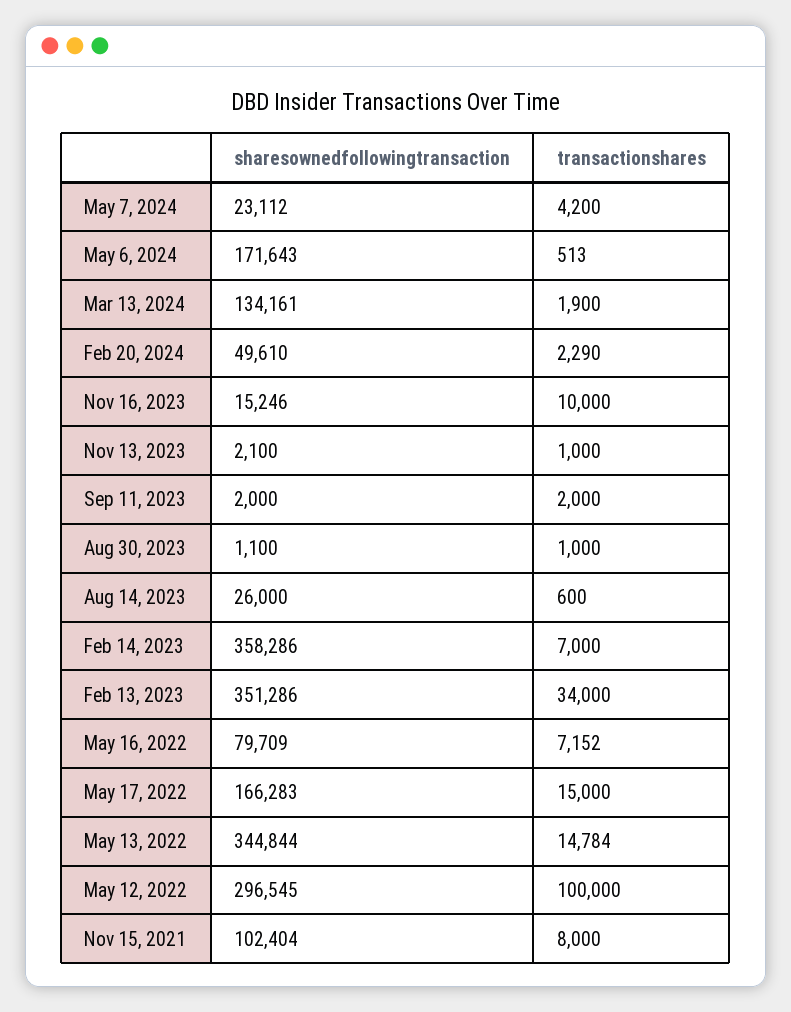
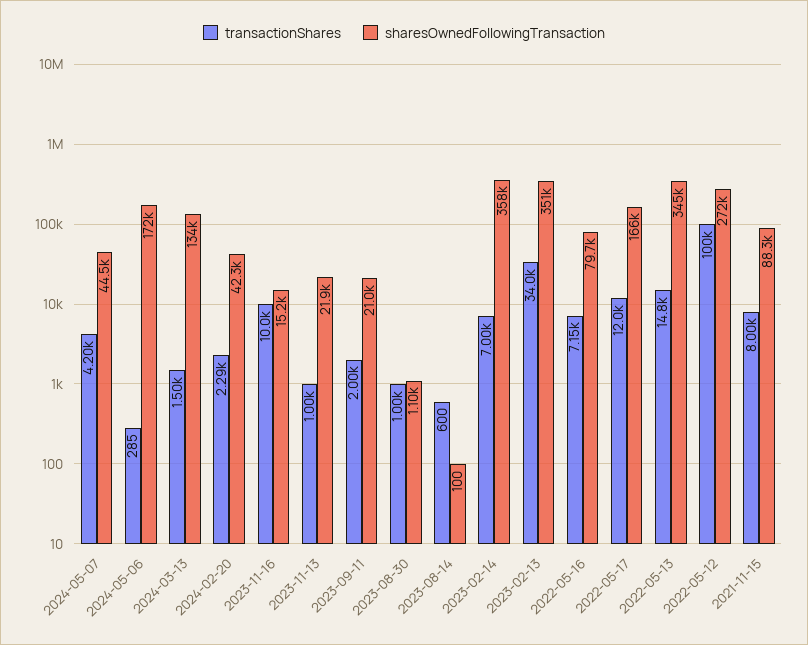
  {
    "sharesownedfollowingtransaction": {
-     "May 7, 2024": 23112,
+     "May 7, 2024": 44500,
      "May 6, 2024": 171643,
      "Mar 13, 2024": 134161,
-     "Feb 20, 2024": 49610,
+     "Feb 20, 2024": 42300,
      "Nov 16, 2023": 15246,
-     "Nov 13, 2023": 2100,
+     "Nov 13, 2023": 21900,
-     "Sep 11, 2023": 2000,
+     "Sep 11, 2023": 21000,
      "Aug 30, 2023": 1100,
-     "Aug 14, 2023": 26000,
+     "Aug 14, 2023": 100,
      "Feb 14, 2023": 358286,
      "Feb 13, 2023": 351286,
      "May 16, 2022": 79709,
      "May 17, 2022": 166283,
      "May 13, 2022": 344844,
-     "May 12, 2022": 296545,
+     "May 12, 2022": 272000,
-     "Nov 15, 2021": 102404
+     "Nov 15, 2021": 88300
    },
    "transactionshares": {
      "May 7, 2024": 4200,
-     "May 6, 2024": 513,
+     "May 6, 2024": 285,
-     "Mar 13, 2024": 1900,
+     "Mar 13, 2024": 1500,
      "Feb 20, 2024": 2290,
      "Nov 16, 2023": 10000,
      "Nov 13, 2023": 1000,
      "Sep 11, 2023": 2000,
      "Aug 30, 2023": 1000,
      "Aug 14, 2023": 600,
      "Feb 14, 2023": 7000,
      "Feb 13, 2023": 34000,
      "May 16, 2022": 7152,
-     "May 17, 2022": 15000,
+     "May 17, 2022": 12000,
      "May 13, 2022": 14784,
      "May 12, 2022": 100000,
      "Nov 15, 2021": 8000
    }
  }

